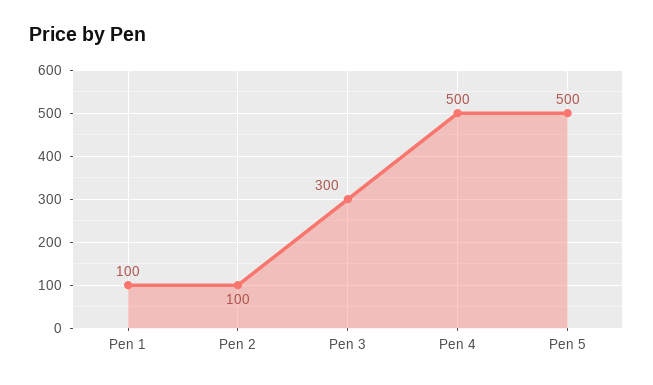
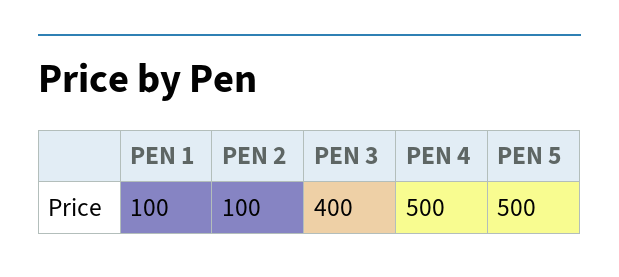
  {
    "Pen 1": 100,
    "Pen 2": 100,
-   "Pen 3": 300,
+   "Pen 3": 400,
    "Pen 4": 500,
    "Pen 5": 500
  }

